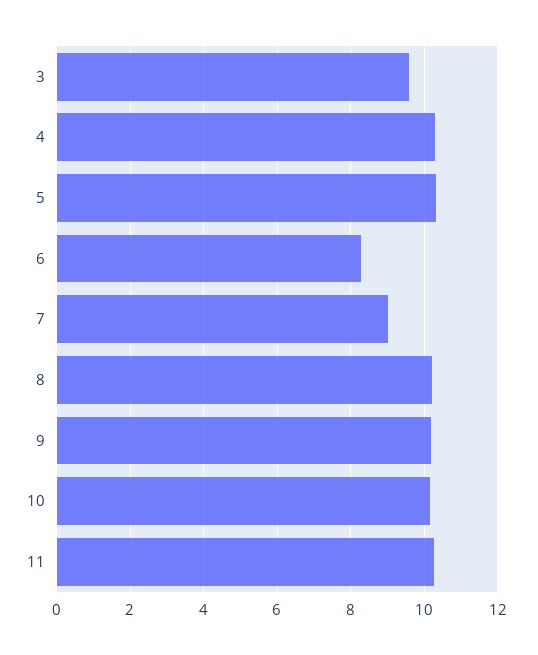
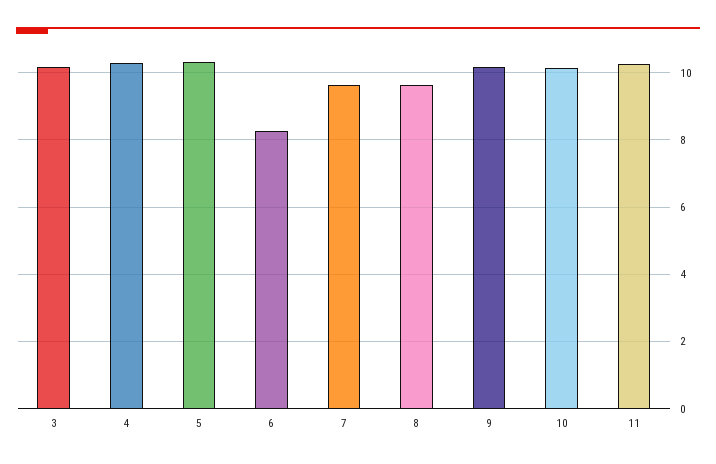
  {
-   "3": 9.6,
+   "3": 10.2,
    "4": 10.2,
    "5": 10.4,
    "6": 8.2,
-   "7": 9,
+   "7": 9.6,
-   "8": 10.2,
+   "8": 9.6,
    "9": 10.2,
    "10": 10.2,
    "11": 10.2
  }

